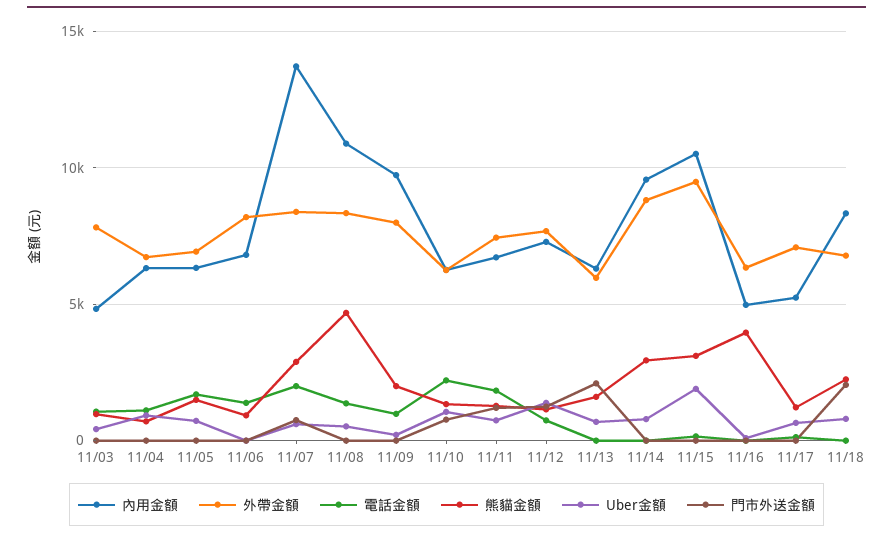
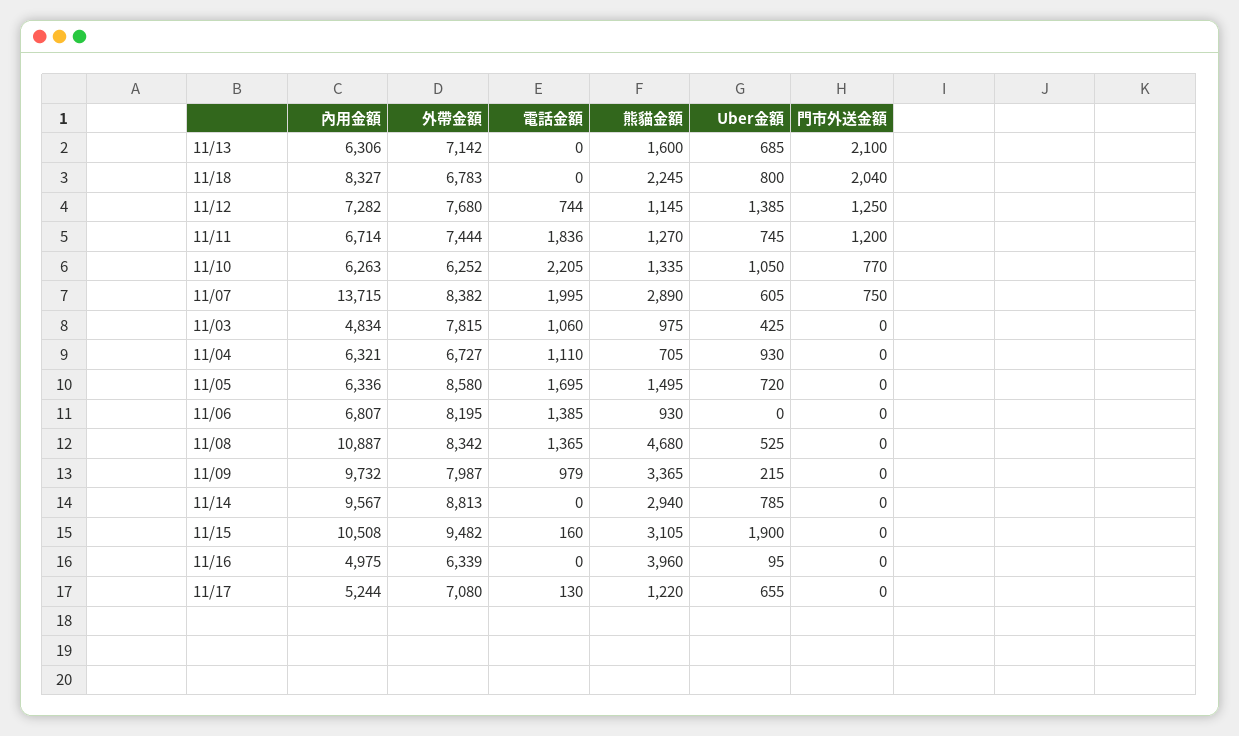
  {
    "內用金額": {
      "11/03": 4834,
      "11/04": 6321,
      "11/05": 6336,
      "11/06": 6807,
      "11/07": 13715,
      "11/08": 10887,
      "11/09": 9732,
      "11/10": 6263,
      "11/11": 6714,
      "11/12": 7282,
      "11/13": 6306,
      "11/14": 9567,
      "11/15": 10508,
      "11/16": 4975,
      "11/17": 5244,
      "11/18": 8327
    },
    "外帶金額": {
      "11/03": 7815,
      "11/04": 6727,
-     "11/05": 7000,
+     "11/05": 8580,
      "11/06": 8195,
      "11/07": 8382,
      "11/08": 8342,
      "11/09": 7987,
      "11/10": 6252,
      "11/11": 7444,
      "11/12": 7680,
-     "11/13": 6000,
+     "11/13": 7142,
      "11/14": 8813,
      "11/15": 9482,
      "11/16": 6339,
      "11/17": 7080,
      "11/18": 6783
    },
    "電話金額": {
      "11/03": 1060,
      "11/04": 1110,
      "11/05": 1695,
      "11/06": 1385,
      "11/07": 1995,
      "11/08": 1365,
      "11/09": 979,
      "11/10": 2205,
      "11/11": 1836,
      "11/12": 744,
      "11/13": 0,
      "11/14": 0,
      "11/15": 160,
      "11/16": 0,
      "11/17": 130,
      "11/18": 0
    },
    "熊貓金額": {
      "11/03": 975,
      "11/04": 705,
      "11/05": 1495,
      "11/06": 930,
      "11/07": 2890,
      "11/08": 4680,
-     "11/09": 2000,
+     "11/09": 3365,
      "11/10": 1335,
      "11/11": 1270,
      "11/12": 1145,
      "11/13": 1600,
      "11/14": 2940,
      "11/15": 3105,
      "11/16": 3960,
      "11/17": 1220,
      "11/18": 2245
    },
    "Uber金額": {
      "11/03": 425,
      "11/04": 930,
      "11/05": 720,
      "11/06": 0,
      "11/07": 605,
      "11/08": 525,
      "11/09": 215,
      "11/10": 1050,
      "11/11": 745,
      "11/12": 1385,
      "11/13": 685,
      "11/14": 785,
      "11/15": 1900,
      "11/16": 95,
      "11/17": 655,
      "11/18": 800
    },
    "門市外送金額": {
      "11/03": 0,
      "11/04": 0,
      "11/05": 0,
      "11/06": 0,
      "11/07": 750,
      "11/08": 0,
      "11/09": 0,
      "11/10": 770,
      "11/11": 1200,
      "11/12": 1250,
      "11/13": 2100,
      "11/14": 0,
      "11/15": 0,
      "11/16": 0,
      "11/17": 0,
      "11/18": 2040
    }
  }

